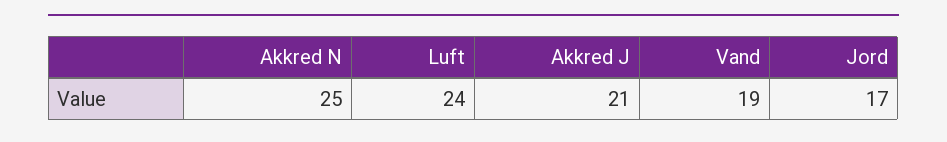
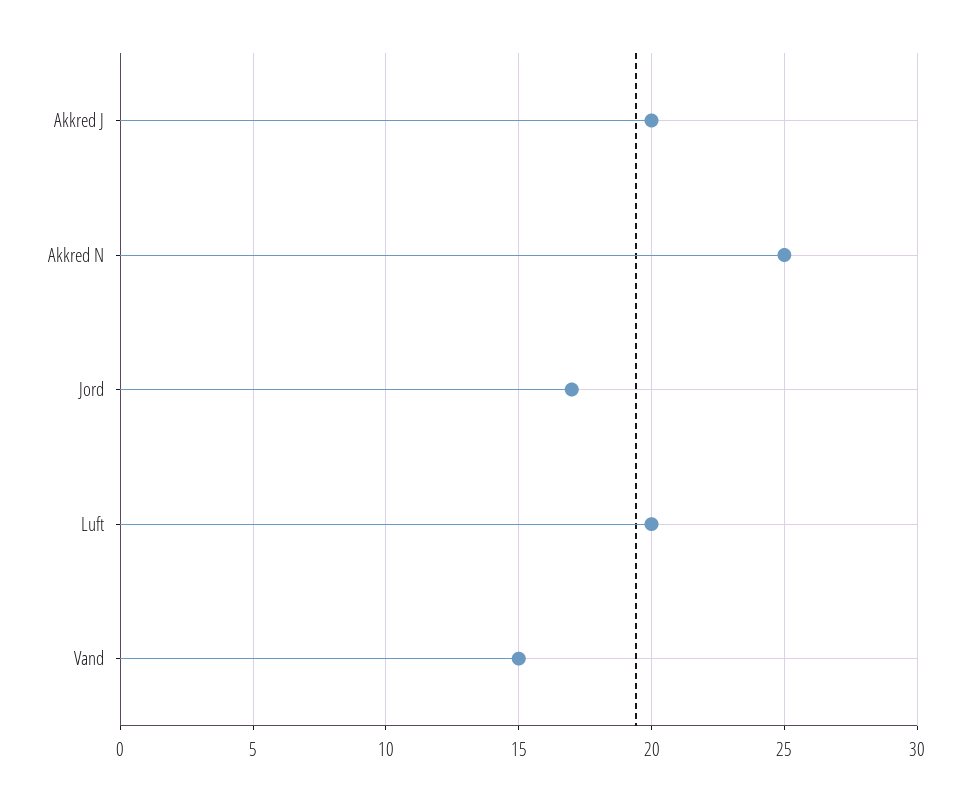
  {
    "Akkred N": 25,
-   "Luft": 24,
+   "Luft": 20,
-   "Akkred J": 21,
+   "Akkred J": 20,
-   "Vand": 19,
+   "Vand": 15,
    "Jord": 17
  }

